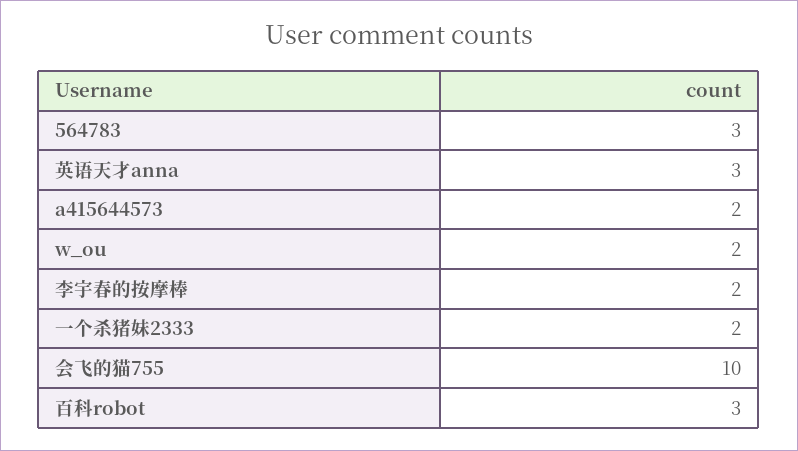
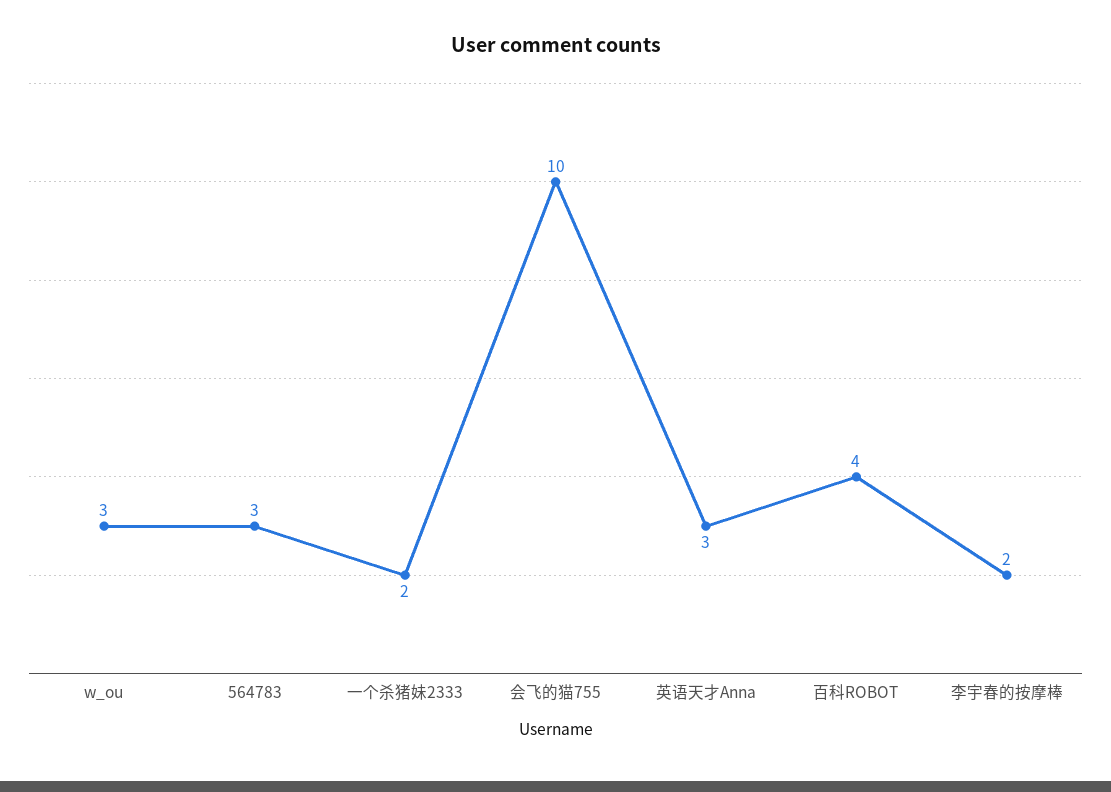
  {
    "564783": 3,
    "英语天才anna": 3,
-   "a415644573": 2,
-   "w_ou": 2,
+   "w_ou": 3,
    "李宇春的按摩棒": 2,
    "一个杀猪妹2333": 2,
    "会飞的猫755": 10,
-   "百科robot": 3
+   "百科robot": 4
  }

